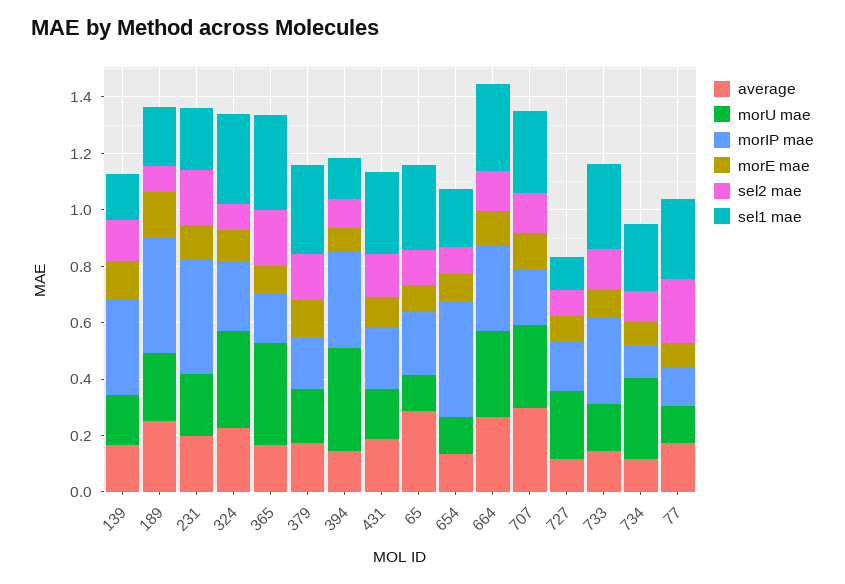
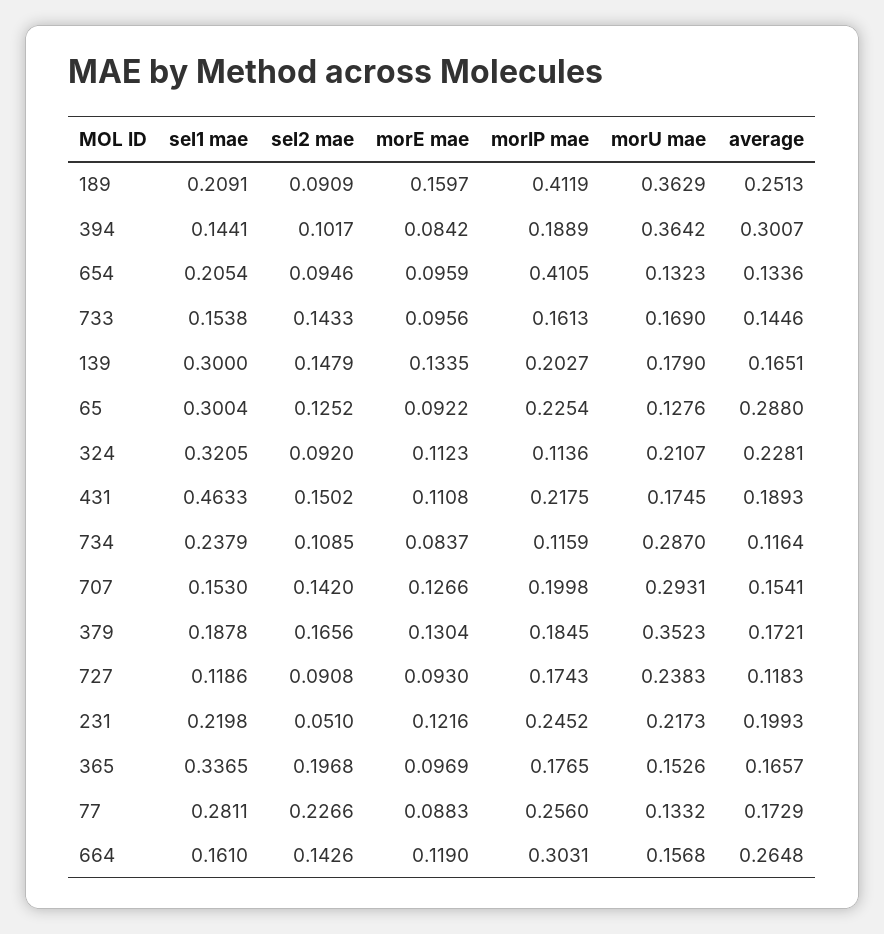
  {
    "average": {
      "139": 0.1651,
      "189": 0.2513,
      "231": 0.1993,
      "324": 0.2281,
      "365": 0.1657,
      "379": 0.1721,
-     "394": 0.15,
+     "394": 0.3007,
      "431": 0.1893,
      "65": 0.288,
      "654": 0.1336,
      "664": 0.2648,
-     "707": 0.3,
+     "707": 0.1541,
      "727": 0.1183,
      "733": 0.1446,
      "734": 0.1164,
      "77": 0.1729
    },
    "morU mae": {
      "139": 0.179,
-     "189": 0.25,
+     "189": 0.3629,
      "231": 0.2173,
-     "324": 0.35,
+     "324": 0.2107,
-     "365": 0.35,
+     "365": 0.1526,
-     "379": 0.2,
+     "379": 0.3523,
      "394": 0.3642,
      "431": 0.1745,
      "65": 0.1276,
      "654": 0.1323,
-     "664": 0.3,
+     "664": 0.1568,
      "707": 0.2931,
      "727": 0.2383,
      "733": 0.169,
      "734": 0.287,
      "77": 0.1332
    },
    "morIP mae": {
-     "139": 0.35,
+     "139": 0.2027,
      "189": 0.4119,
-     "231": 0.4,
+     "231": 0.2452,
-     "324": 0.25,
+     "324": 0.1136,
      "365": 0.1765,
      "379": 0.1845,
-     "394": 0.35,
+     "394": 0.1889,
      "431": 0.2175,
      "65": 0.2254,
      "654": 0.4105,
      "664": 0.3031,
      "707": 0.1998,
      "727": 0.1743,
-     "733": 0.3,
+     "733": 0.1613,
      "734": 0.1159,
-     "77": 0.15
+     "77": 0.256
    },
    "morE mae": {
      "139": 0.1335,
      "189": 0.1597,
      "231": 0.1216,
      "324": 0.1123,
      "365": 0.0969,
      "379": 0.1304,
      "394": 0.0842,
      "431": 0.1108,
      "65": 0.0922,
      "654": 0.0959,
      "664": 0.119,
      "707": 0.1266,
      "727": 0.093,
      "733": 0.0956,
      "734": 0.0837,
      "77": 0.0883
    },
    "sel2 mae": {
      "139": 0.1479,
      "189": 0.0909,
-     "231": 0.2,
+     "231": 0.051,
      "324": 0.092,
      "365": 0.1968,
      "379": 0.1656,
      "394": 0.1017,
      "431": 0.1502,
      "65": 0.1252,
      "654": 0.0946,
      "664": 0.1426,
      "707": 0.142,
      "727": 0.0908,
      "733": 0.1433,
      "734": 0.1085,
      "77": 0.2266
    },
    "sel1 mae": {
-     "139": 0.15,
+     "139": 0.3,
      "189": 0.2091,
      "231": 0.2198,
      "324": 0.3205,
      "365": 0.3365,
-     "379": 0.3,
+     "379": 0.1878,
      "394": 0.1441,
-     "431": 0.3,
+     "431": 0.4633,
      "65": 0.3004,
      "654": 0.2054,
-     "664": 0.3,
+     "664": 0.161,
-     "707": 0.3,
+     "707": 0.153,
      "727": 0.1186,
-     "733": 0.3,
+     "733": 0.1538,
      "734": 0.2379,
      "77": 0.2811
    }
  }

